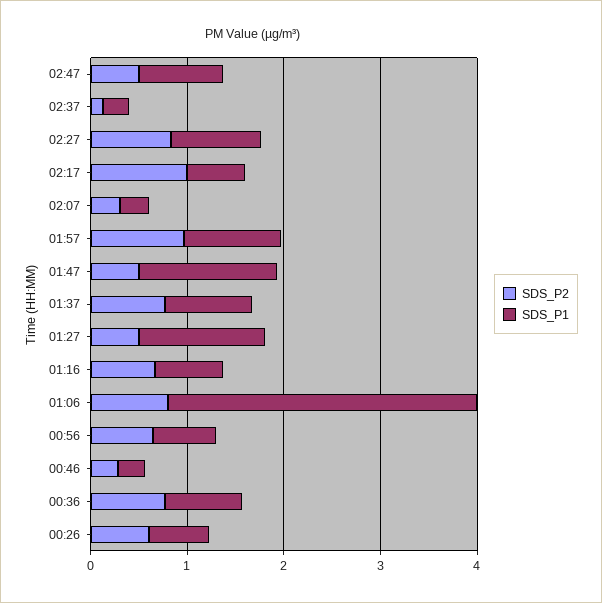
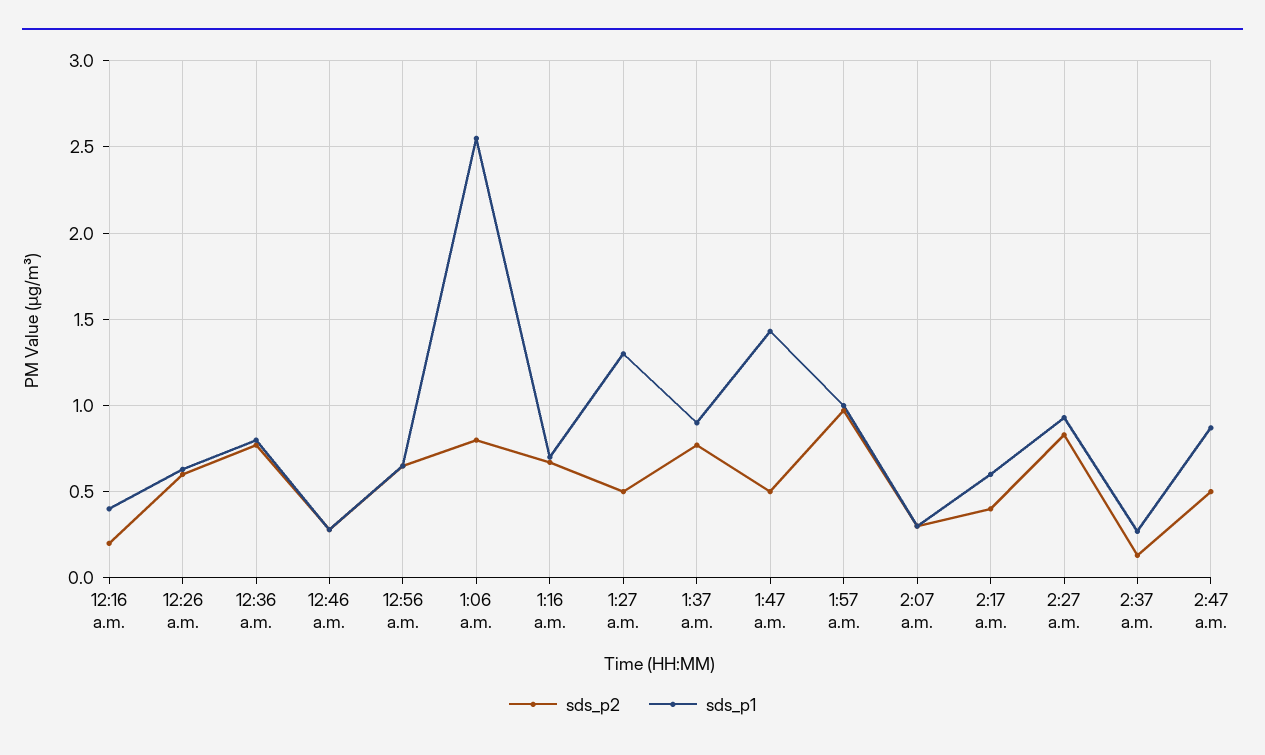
  {
    "SDS_P2": {
      "02:47": 0.5,
      "02:37": 0.15,
      "02:27": 0.85,
-     "02:17": 1,
+     "02:17": 0.4,
      "02:07": 0.3,
      "01:57": 0.95,
      "01:47": 0.5,
      "01:37": 0.75,
      "01:27": 0.5,
      "01:16": 0.65,
      "01:06": 0.8,
      "00:56": 0.65,
      "00:46": 0.3,
      "00:36": 0.75,
-     "00:26": 0.6
+     "00:26": 0.6,
+     "12:16 a.m.": 0.2
    },
    "SDS_P1": {
      "02:47": 0.85,
      "02:37": 0.25,
      "02:27": 0.95,
      "02:17": 0.6,
      "02:07": 0.3,
      "01:57": 1,
      "01:47": 1.45,
      "01:37": 0.9,
      "01:27": 1.3,
      "01:16": 0.7,
-     "01:06": 3.2,
+     "01:06": 2.55,
      "00:56": 0.65,
      "00:46": 0.3,
      "00:36": 0.8,
-     "00:26": 0.65
+     "00:26": 0.65,
+     "12:16 a.m.": 0.4
    }
  }

